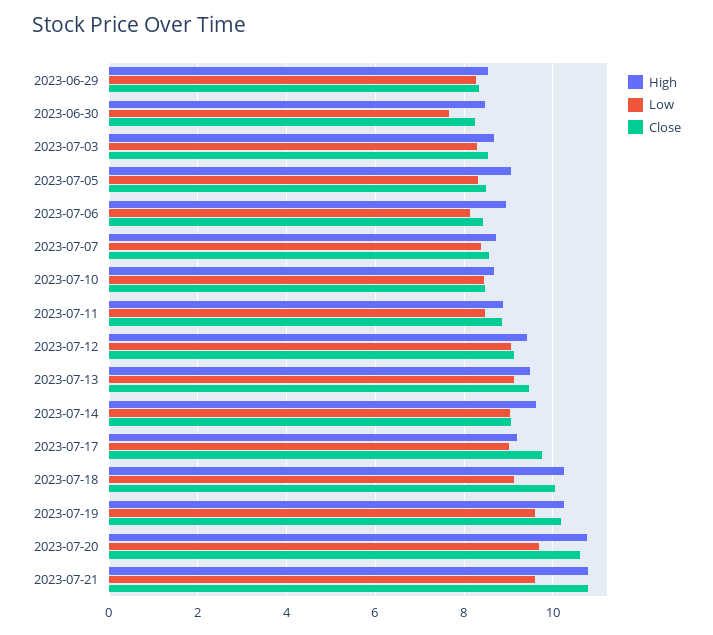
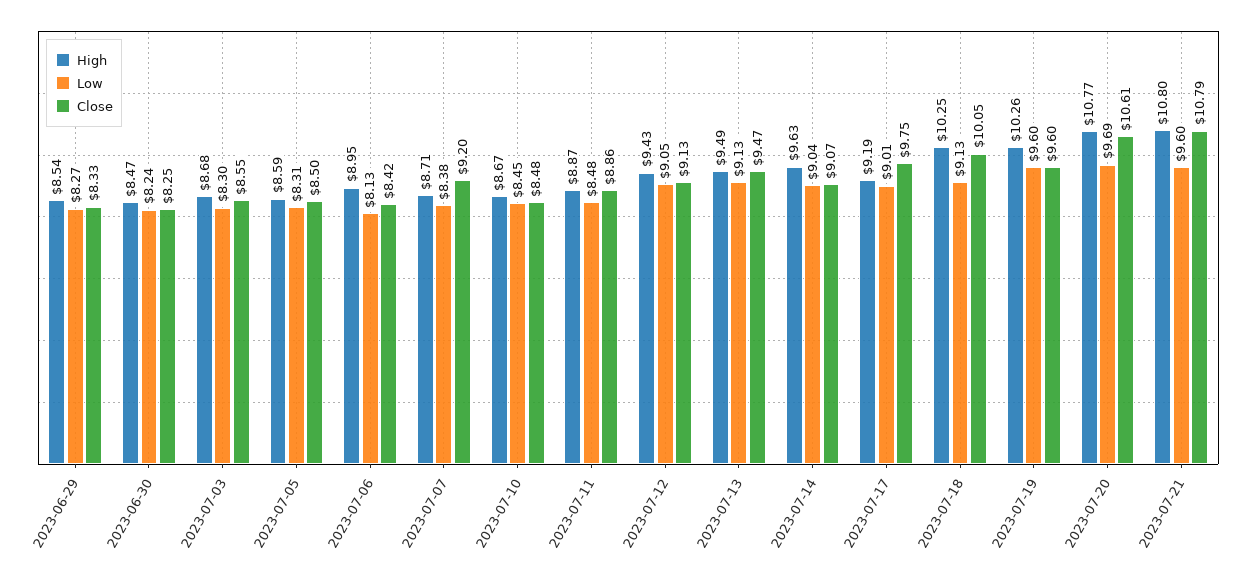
  {
    "High": {
      "2023-06-29": 8.54,
      "2023-06-30": 8.47,
      "2023-07-03": 8.68,
-     "2023-07-05": 9,
+     "2023-07-05": 8.59,
      "2023-07-06": 8.95,
      "2023-07-07": 8.71,
      "2023-07-10": 8.67,
      "2023-07-11": 8.87,
      "2023-07-12": 9.43,
      "2023-07-13": 9.49,
      "2023-07-14": 9.63,
      "2023-07-17": 9.19,
      "2023-07-18": 10.25,
      "2023-07-19": 10.26,
      "2023-07-20": 10.77,
      "2023-07-21": 10.8
    },
    "Low": {
      "2023-06-29": 8.27,
-     "2023-06-30": 7.6,
+     "2023-06-30": 8.24,
      "2023-07-03": 8.3,
      "2023-07-05": 8.31,
      "2023-07-06": 8.13,
      "2023-07-07": 8.38,
      "2023-07-10": 8.45,
      "2023-07-11": 8.48,
      "2023-07-12": 9.05,
      "2023-07-13": 9.13,
      "2023-07-14": 9.04,
      "2023-07-17": 9.01,
      "2023-07-18": 9.13,
      "2023-07-19": 9.6,
      "2023-07-20": 9.69,
      "2023-07-21": 9.6
    },
    "Close": {
      "2023-06-29": 8.33,
      "2023-06-30": 8.25,
      "2023-07-03": 8.55,
      "2023-07-05": 8.5,
      "2023-07-06": 8.42,
-     "2023-07-07": 8.6,
+     "2023-07-07": 9.2,
      "2023-07-10": 8.48,
      "2023-07-11": 8.86,
      "2023-07-12": 9.13,
      "2023-07-13": 9.47,
      "2023-07-14": 9.07,
      "2023-07-17": 9.75,
      "2023-07-18": 10.05,
-     "2023-07-19": 10.2,
+     "2023-07-19": 9.6,
      "2023-07-20": 10.61,
      "2023-07-21": 10.79
    }
  }

